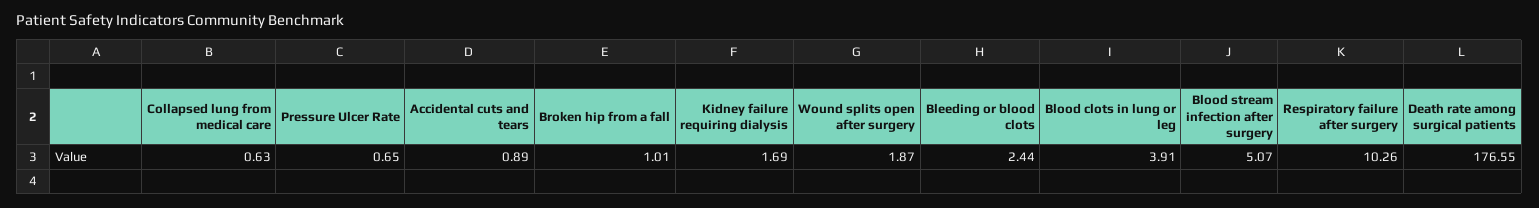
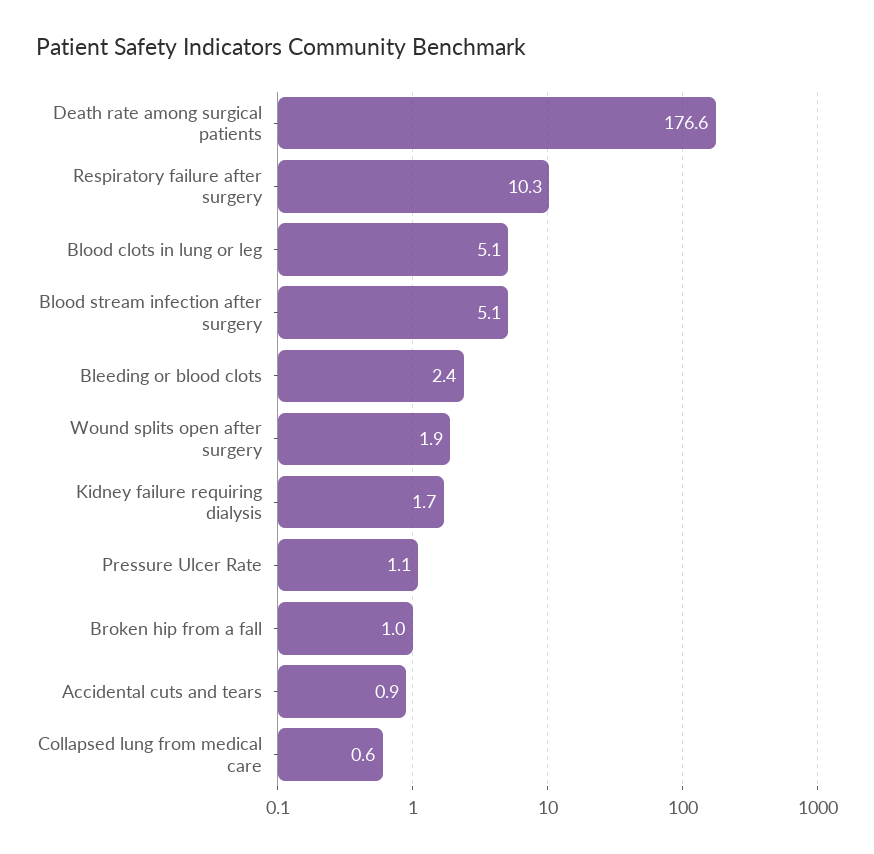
  {
    "Collapsed lung from medical care": 0.63,
-   "Pressure Ulcer Rate": 0.65,
+   "Pressure Ulcer Rate": 1.1,
    "Accidental cuts and tears": 0.89,
    "Broken hip from a fall": 1.01,
    "Kidney failure requiring dialysis": 1.69,
    "Wound splits open after surgery": 1.87,
    "Bleeding or blood clots": 2.44,
-   "Blood clots in lung or leg": 3.91,
+   "Blood clots in lung or leg": 5.1,
    "Blood stream infection after surgery": 5.07,
    "Respiratory failure after surgery": 10.26,
    "Death rate among surgical patients": 176.55
  }

